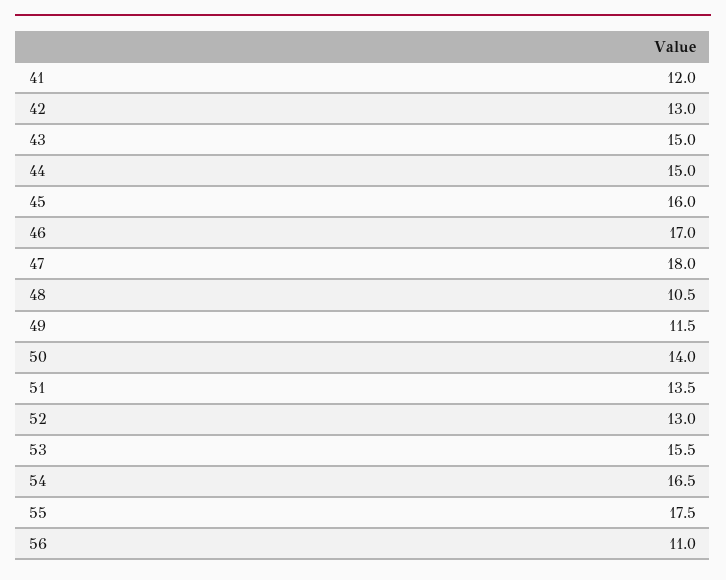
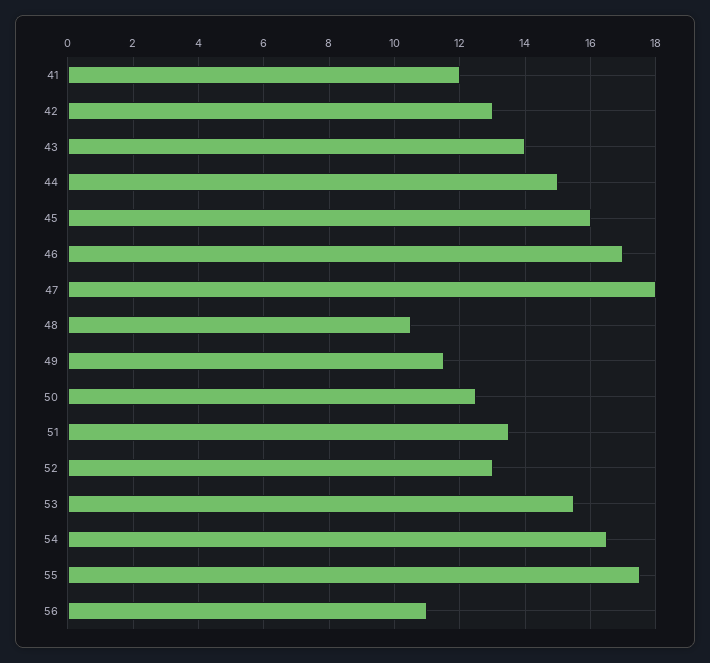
  {
    "41": 12,
    "42": 13,
-   "43": 15,
+   "43": 14,
    "44": 15,
    "45": 16,
    "46": 17,
    "47": 18,
    "48": 10.5,
    "49": 11.5,
-   "50": 14,
+   "50": 12.5,
    "51": 13.5,
    "52": 13,
    "53": 15.5,
    "54": 16.5,
    "55": 17.5,
    "56": 11
  }

